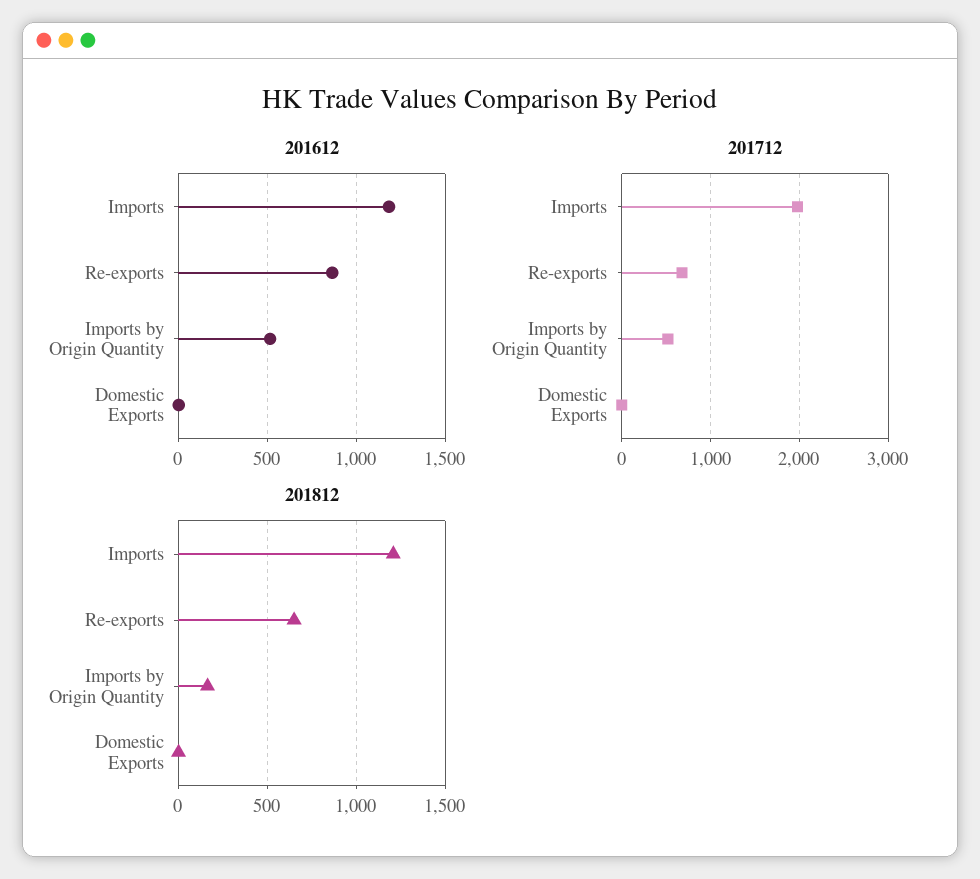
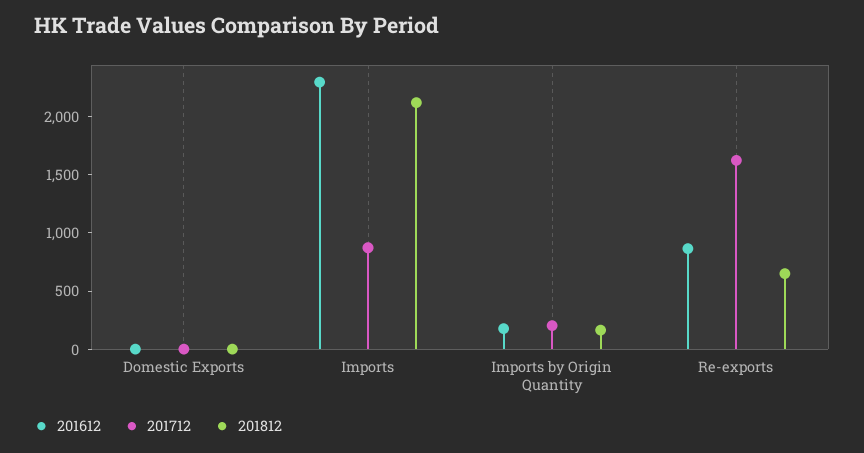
  {
    "201612": {
-     "Imports": 1200,
+     "Imports": 2300,
      "Re-exports": 850,
-     "Imports by Origin Quantity": 500,
+     "Imports by Origin Quantity": 200,
      "Domestic Exports": 0
    },
    "201712": {
-     "Imports": 2000,
+     "Imports": 900,
-     "Re-exports": 700,
+     "Re-exports": 1600,
-     "Imports by Origin Quantity": 500,
+     "Imports by Origin Quantity": 200,
      "Domestic Exports": 0
    },
    "201812": {
-     "Imports": 1200,
+     "Imports": 2100,
      "Re-exports": 650,
      "Imports by Origin Quantity": 150,
      "Domestic Exports": 0
    }
  }

